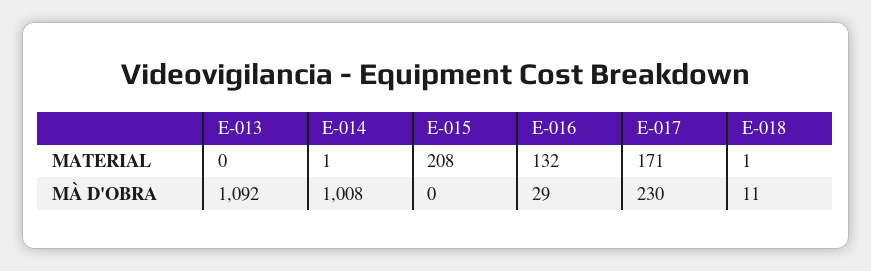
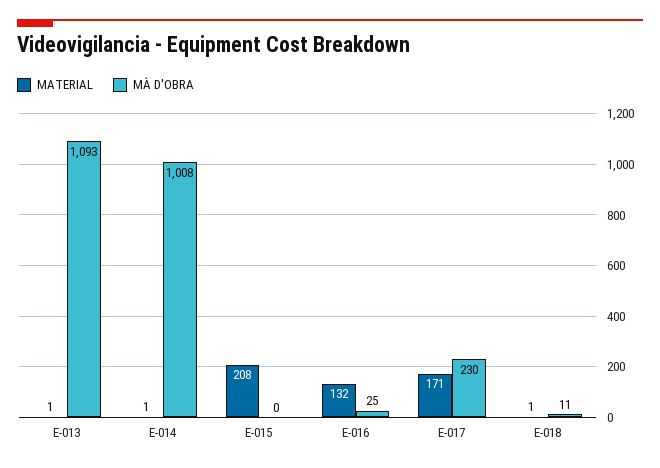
  {
    "MATERIAL": {
-     "E-013": 0,
+     "E-013": 1,
      "E-014": 1,
      "E-015": 208,
      "E-016": 132,
      "E-017": 171,
      "E-018": 1
    },
    "MÀ D'OBRA": {
-     "E-013": 1092,
+     "E-013": 1093,
      "E-014": 1008,
      "E-015": 0,
-     "E-016": 29,
+     "E-016": 25,
      "E-017": 230,
      "E-018": 11
    }
  }

